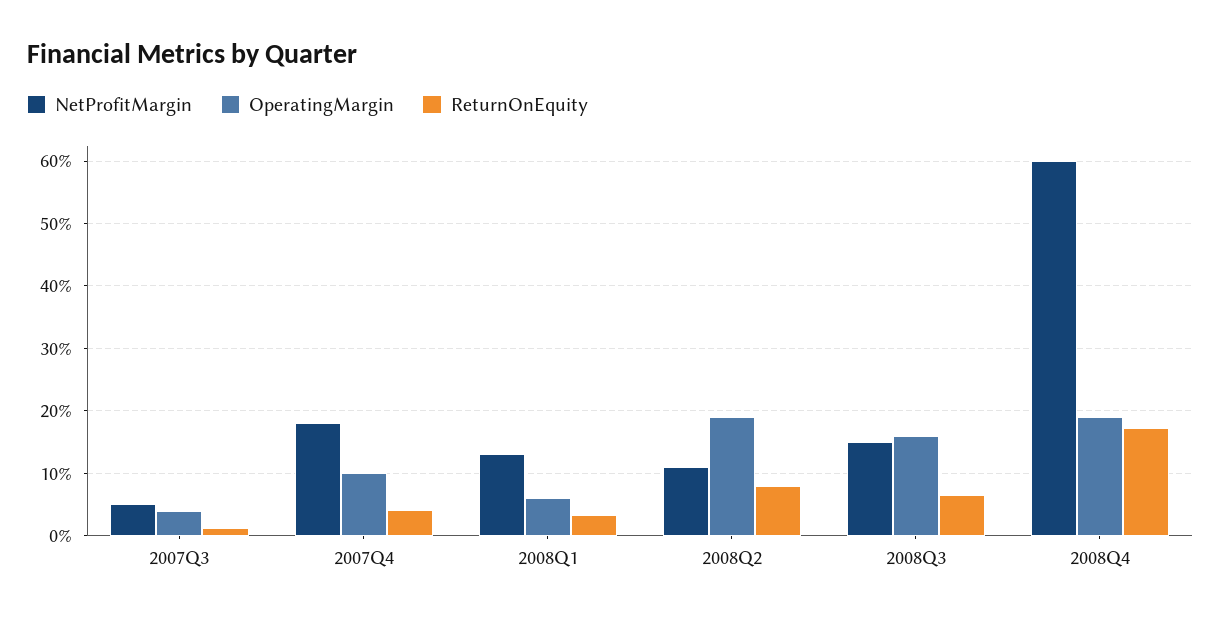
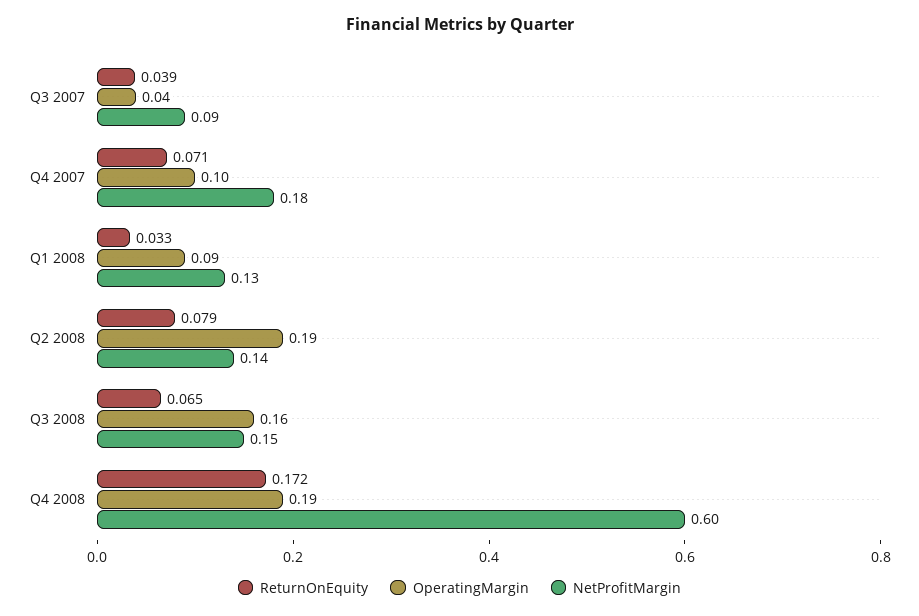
  {
    "NetProfitMargin": {
-     "2007Q3": 0.05,
+     "2007Q3": 0.09,
      "2007Q4": 0.18,
      "2008Q1": 0.13,
-     "2008Q2": 0.11,
+     "2008Q2": 0.14,
      "2008Q3": 0.15,
      "2008Q4": 0.6
    },
    "OperatingMargin": {
      "2007Q3": 0.04,
      "2007Q4": 0.1,
-     "2008Q1": 0.06,
+     "2008Q1": 0.09,
      "2008Q2": 0.19,
      "2008Q3": 0.16,
      "2008Q4": 0.19
    },
    "ReturnOnEquity": {
-     "2007Q3": 0.01,
+     "2007Q3": 0.039,
-     "2007Q4": 0.04,
+     "2007Q4": 0.071,
      "2008Q1": 0.033,
      "2008Q2": 0.079,
      "2008Q3": 0.065,
      "2008Q4": 0.172
    }
  }

